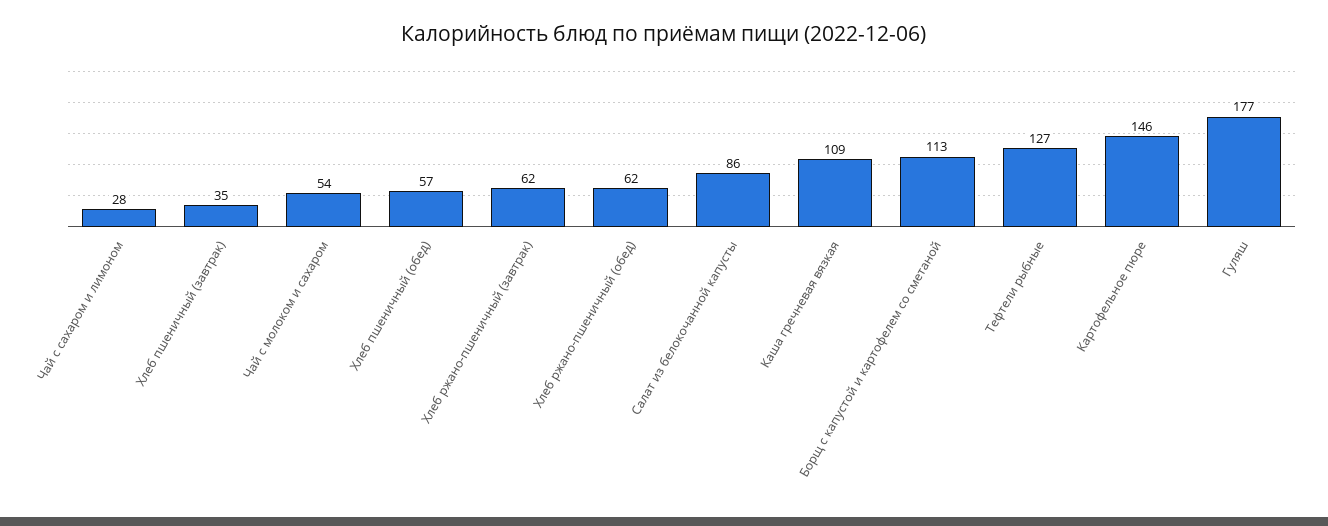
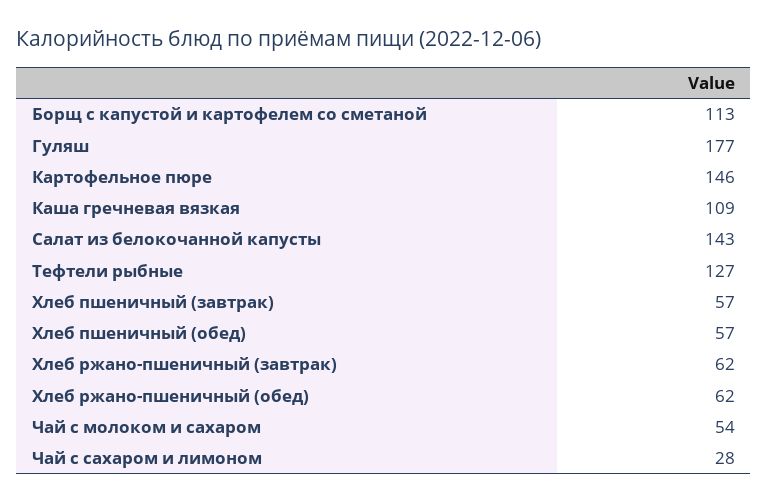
  {
    "Чай с сахаром и лимоном": 28,
-   "Хлеб пшеничный (завтрак)": 35,
+   "Хлеб пшеничный (завтрак)": 57,
    "Чай с молоком и сахаром": 54,
    "Хлеб пшеничный (обед)": 57,
    "Хлеб ржано-пшеничный (завтрак)": 62,
    "Хлеб ржано-пшеничный (обед)": 62,
-   "Салат из белокочанной капусты": 86,
+   "Салат из белокочанной капусты": 143,
    "Каша гречневая вязкая": 109,
    "Борщ с капустой и картофелем со сметаной": 113,
    "Тефтели рыбные": 127,
    "Картофельное пюре": 146,
    "Гуляш": 177
  }

